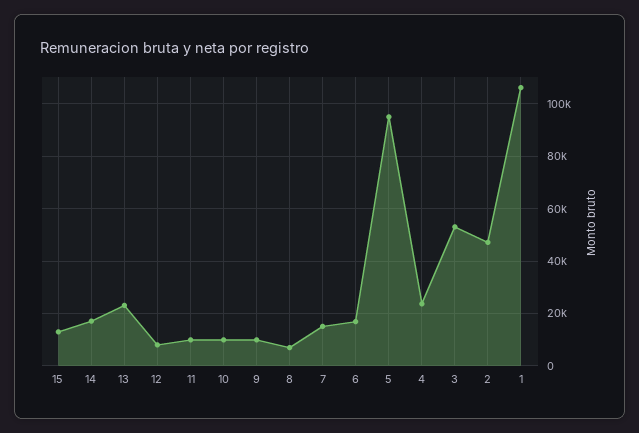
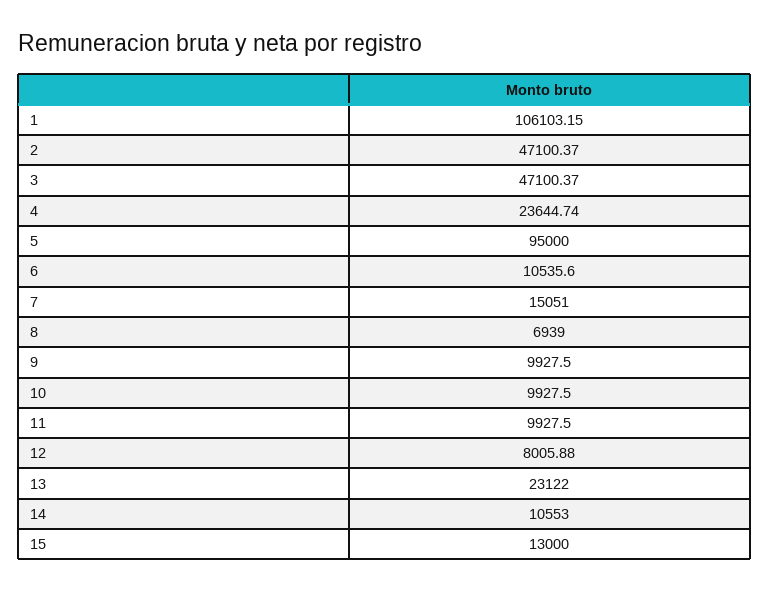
  {
    "15": 13000,
-   "14": 17500,
+   "14": 10553,
    "13": 23122,
    "12": 8005.88,
    "11": 9927.5,
    "10": 9927.5,
    "9": 9927.5,
    "8": 6939,
    "7": 15051,
-   "6": 17500,
+   "6": 10535.6,
    "5": 95000,
    "4": 23644.74,
-   "3": 52500,
+   "3": 47100.37,
    "2": 47100.37,
    "1": 106103.15
  }

